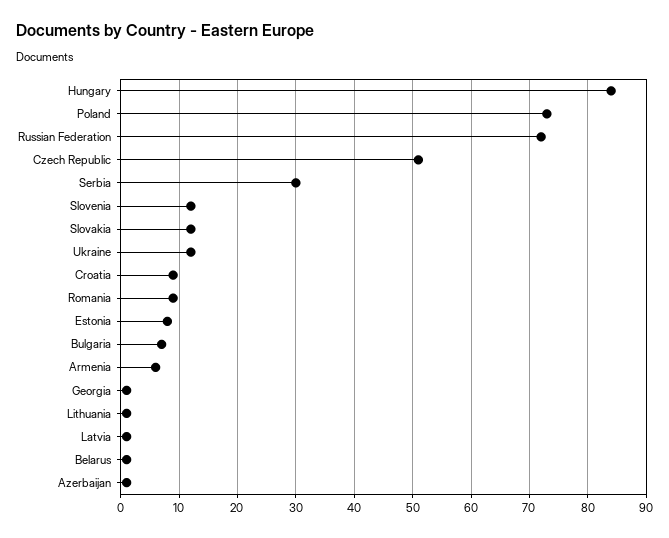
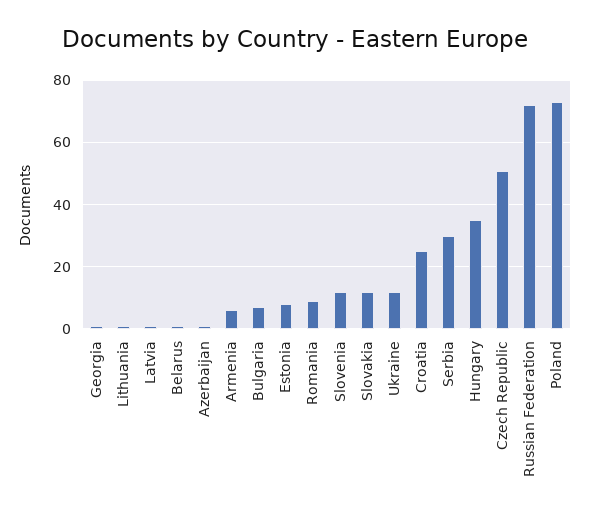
  {
-   "Hungary": 85,
+   "Hungary": 35,
    "Poland": 75,
    "Russian Federation": 70,
    "Czech Republic": 50,
    "Serbia": 30,
    "Slovenia": 10,
    "Slovakia": 10,
    "Ukraine": 10,
-   "Croatia": 10,
+   "Croatia": 25,
    "Romania": 10,
    "Estonia": 10,
    "Bulgaria": 5,
    "Armenia": 5,
    "Georgia": 0,
    "Lithuania": 0,
    "Latvia": 0,
    "Belarus": 0,
    "Azerbaijan": 0
  }

